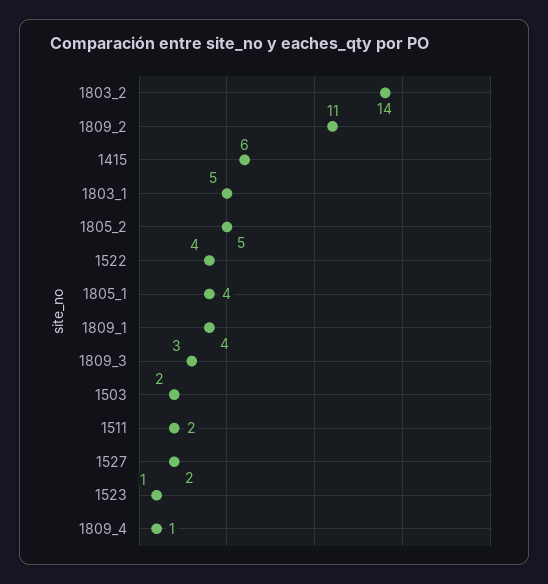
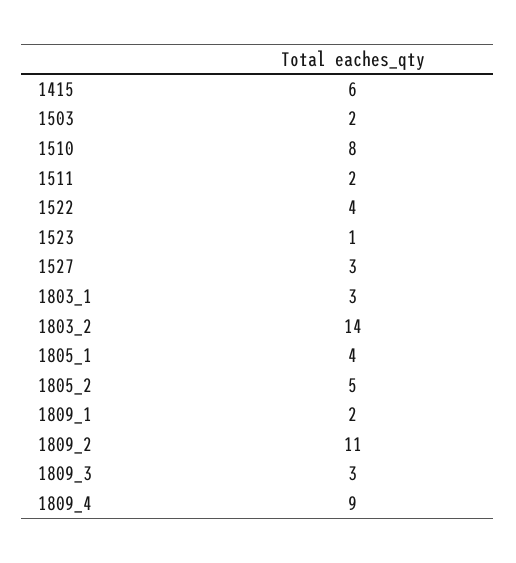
  {
    "1803_2": 14,
    "1809_2": 11,
    "1415": 6,
-   "1803_1": 5,
+   "1803_1": 3,
    "1805_2": 5,
    "1522": 4,
    "1805_1": 4,
-   "1809_1": 4,
+   "1809_1": 2,
    "1809_3": 3,
    "1503": 2,
    "1511": 2,
-   "1527": 2,
+   "1527": 3,
    "1523": 1,
-   "1809_4": 1
+   "1809_4": 9,
+   "1510": 8
  }

